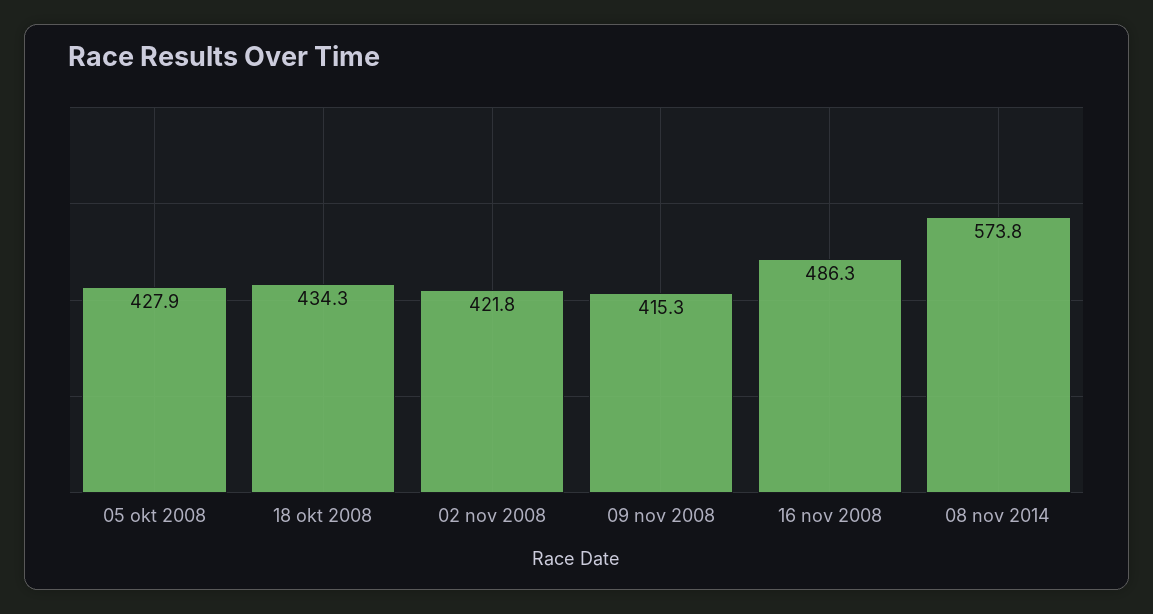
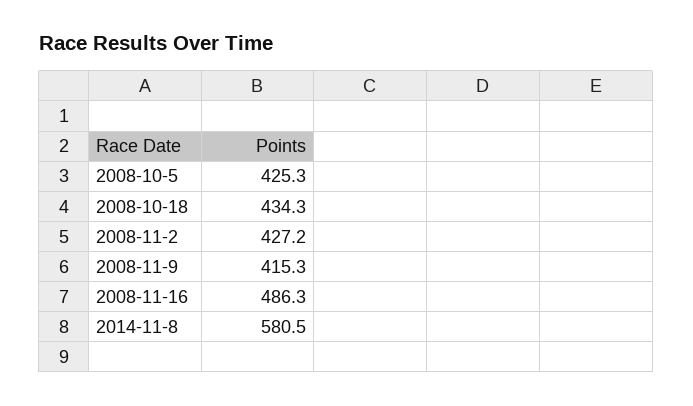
  {
-   "05 okt 2008": 427.9,
+   "05 okt 2008": 425.3,
    "18 okt 2008": 434.3,
-   "02 nov 2008": 421.8,
+   "02 nov 2008": 427.2,
    "09 nov 2008": 415.3,
    "16 nov 2008": 486.3,
-   "08 nov 2014": 573.8
+   "08 nov 2014": 580.5
  }

